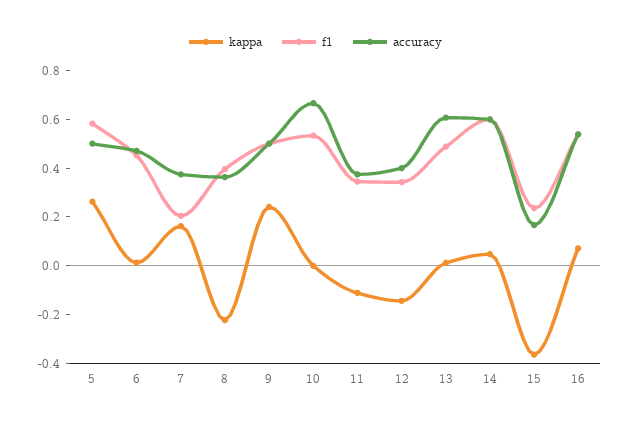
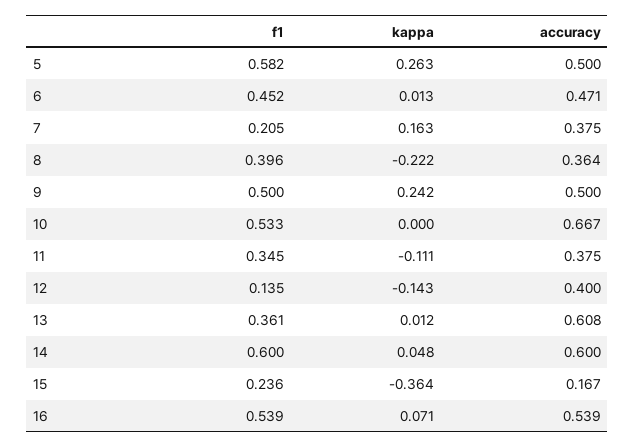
  {
    "kappa": {
      "5": 0.263,
      "6": 0.013,
      "7": 0.163,
      "8": -0.222,
      "9": 0.242,
      "10": 0,
      "11": -0.111,
      "12": -0.143,
      "13": 0.012,
      "14": 0.048,
      "15": -0.364,
      "16": 0.071
    },
    "f1": {
      "5": 0.582,
      "6": 0.452,
      "7": 0.205,
      "8": 0.396,
      "9": 0.5,
      "10": 0.533,
      "11": 0.345,
-     "12": 0.35,
+     "12": 0.135,
-     "13": 0.5,
+     "13": 0.361,
      "14": 0.6,
      "15": 0.236,
      "16": 0.539
    },
    "accuracy": {
      "5": 0.5,
      "6": 0.471,
      "7": 0.375,
      "8": 0.364,
      "9": 0.5,
      "10": 0.667,
      "11": 0.375,
      "12": 0.4,
      "13": 0.608,
      "14": 0.6,
      "15": 0.167,
      "16": 0.539
    }
  }

